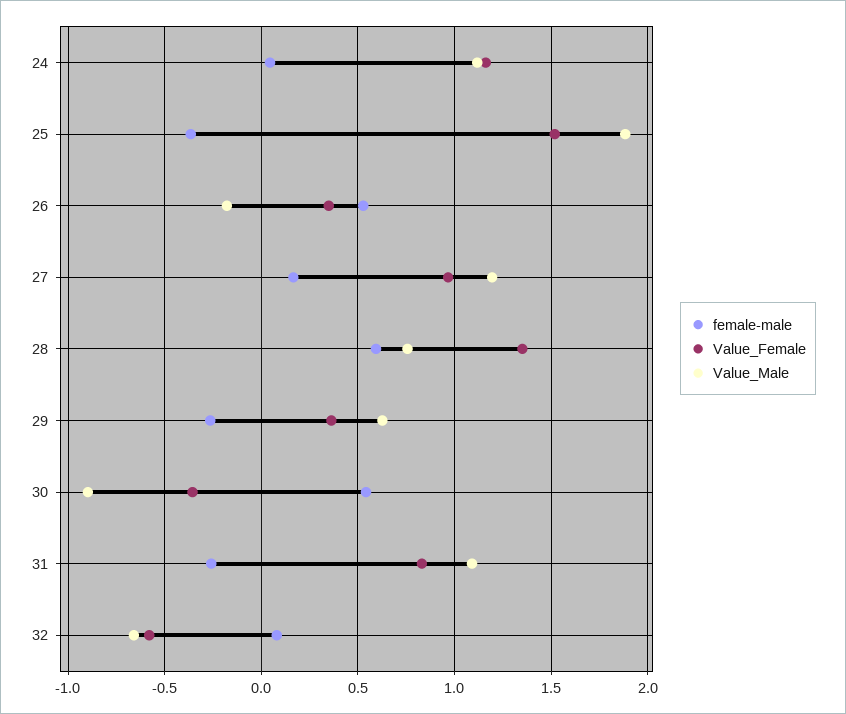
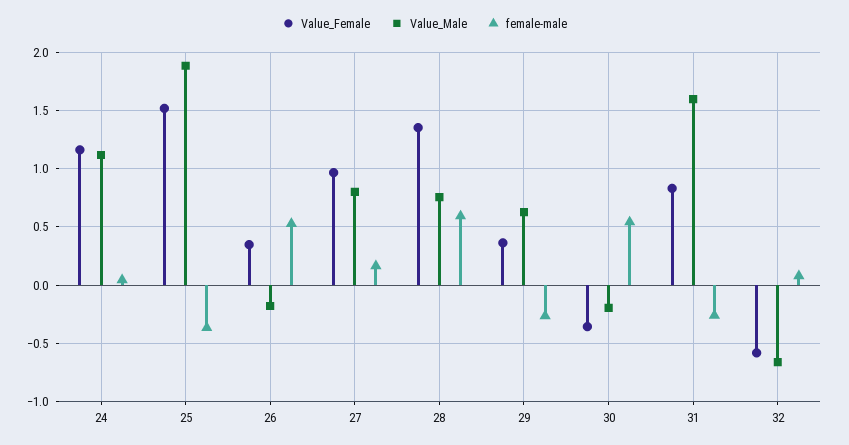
  {
    "female-male": {
      "24": 0.05,
      "25": -0.35,
      "26": 0.55,
      "27": 0.15,
      "28": 0.6,
      "29": -0.25,
      "30": 0.55,
      "31": -0.25,
      "32": 0.1
    },
    "Value_Female": {
      "24": 1.15,
      "25": 1.5,
      "26": 0.35,
      "27": 0.95,
      "28": 1.35,
      "29": 0.35,
      "30": -0.35,
      "31": 0.85,
      "32": -0.6
    },
    "Value_Male": {
      "24": 1.1,
      "25": 1.9,
      "26": -0.2,
-     "27": 1.2,
+     "27": 0.8,
      "28": 0.75,
      "29": 0.65,
-     "30": -0.9,
+     "30": -0.2,
-     "31": 1.1,
+     "31": 1.6,
      "32": -0.65
    }
  }

